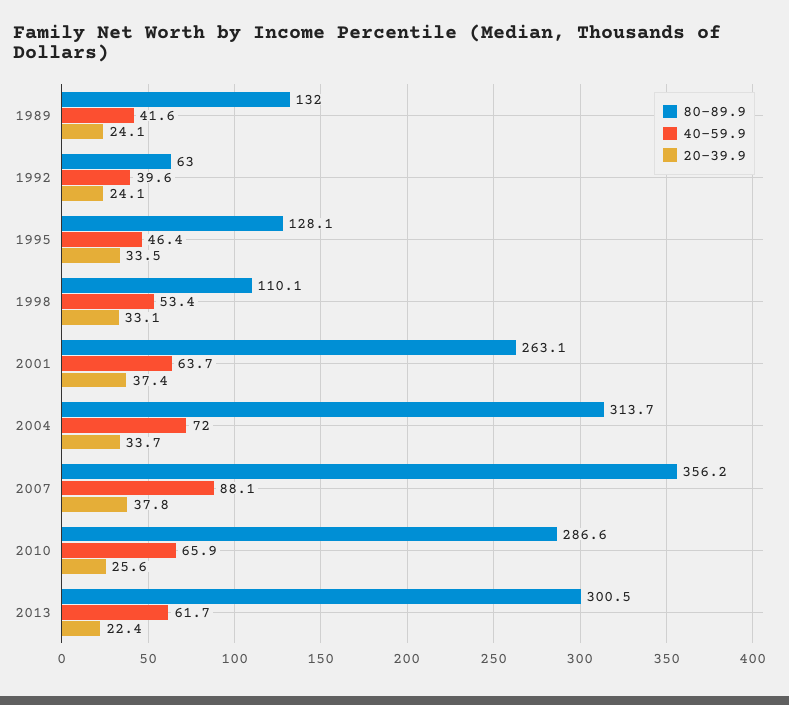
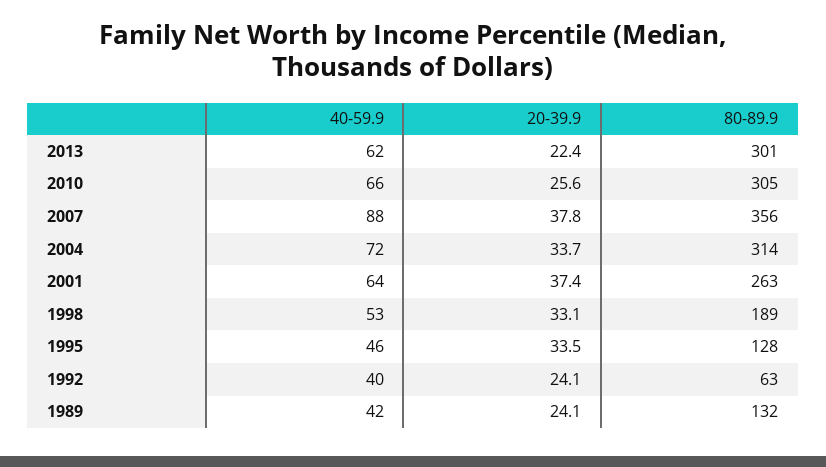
  {
    "80-89.9": {
      "1989": 132,
      "1992": 63,
      "1995": 128.1,
-     "1998": 110.1,
+     "1998": 189,
      "2001": 263.1,
      "2004": 313.7,
      "2007": 356.2,
-     "2010": 286.6,
+     "2010": 305,
      "2013": 300.5
    },
    "40-59.9": {
      "1989": 41.6,
      "1992": 39.6,
      "1995": 46.4,
      "1998": 53.4,
      "2001": 63.7,
      "2004": 72,
      "2007": 88.1,
      "2010": 65.9,
      "2013": 61.7
    },
    "20-39.9": {
      "1989": 24.1,
      "1992": 24.1,
      "1995": 33.5,
      "1998": 33.1,
      "2001": 37.4,
      "2004": 33.7,
      "2007": 37.8,
      "2010": 25.6,
      "2013": 22.4
    }
  }

